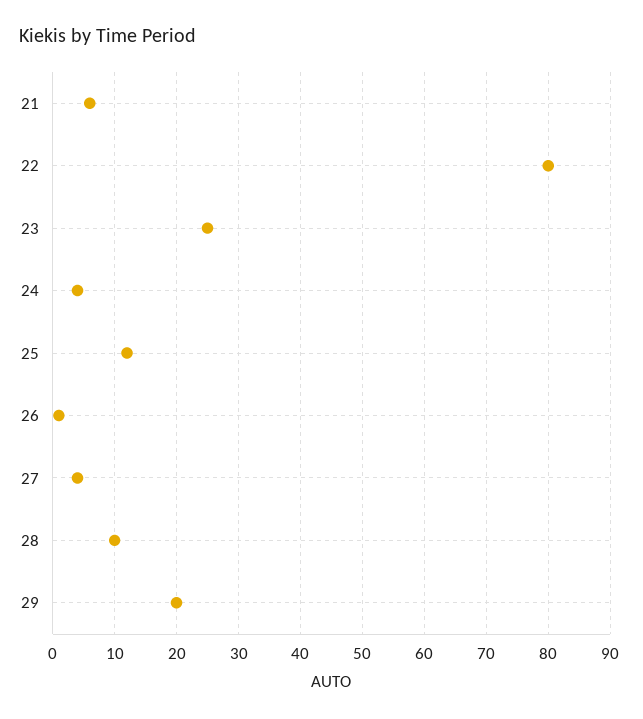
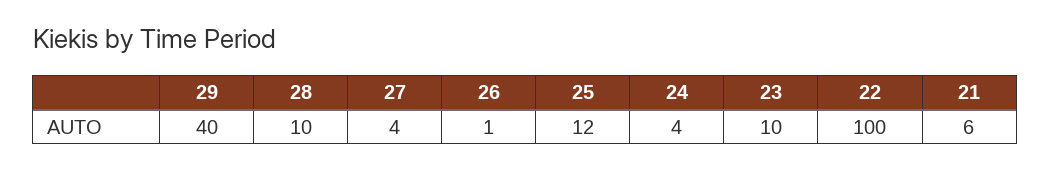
  {
    "21": 6,
-   "22": 80,
+   "22": 100,
-   "23": 25,
+   "23": 10,
    "24": 4,
    "25": 12,
    "26": 1,
    "27": 4,
    "28": 10,
-   "29": 20
+   "29": 40
  }

